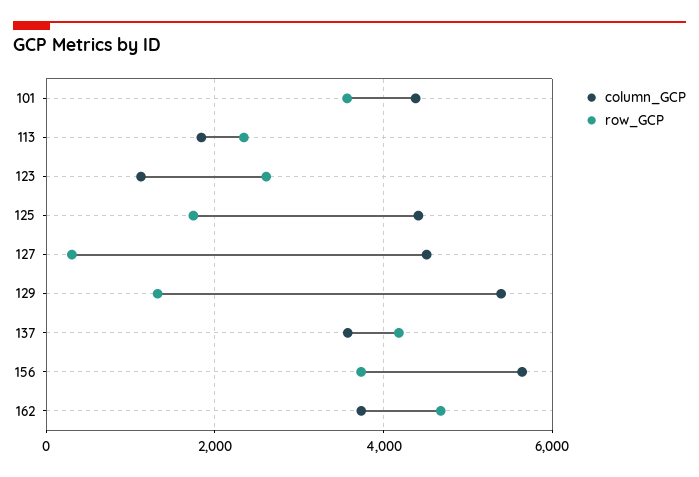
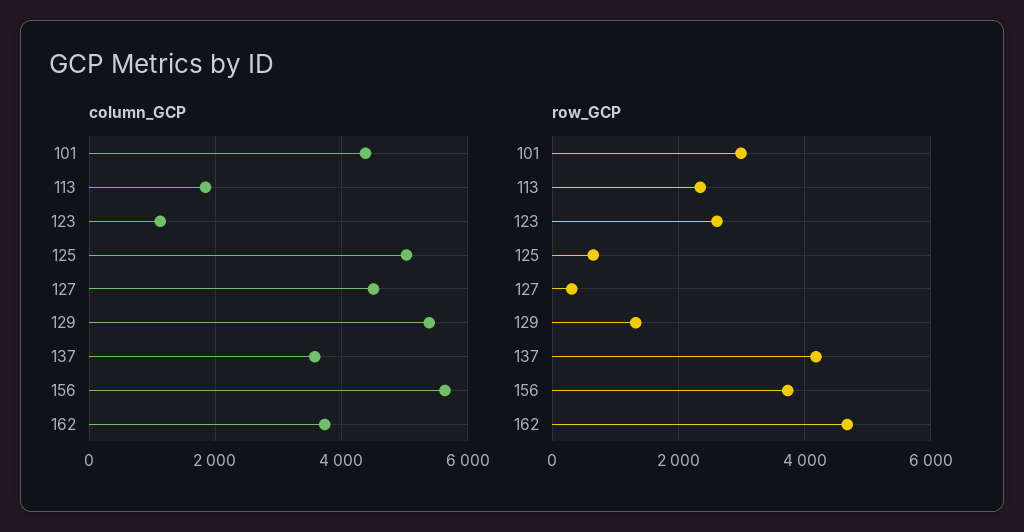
  {
    "column_GCP": {
      "101": 4400,
      "113": 1800,
      "123": 1200,
-     "125": 4400,
+     "125": 5000,
      "127": 4600,
      "129": 5400,
      "137": 3600,
      "156": 5600,
      "162": 3800
    },
    "row_GCP": {
-     "101": 3600,
+     "101": 3000,
      "113": 2400,
      "123": 2600,
-     "125": 1800,
+     "125": 600,
      "127": 400,
      "129": 1400,
      "137": 4200,
      "156": 3800,
      "162": 4600
    }
  }

